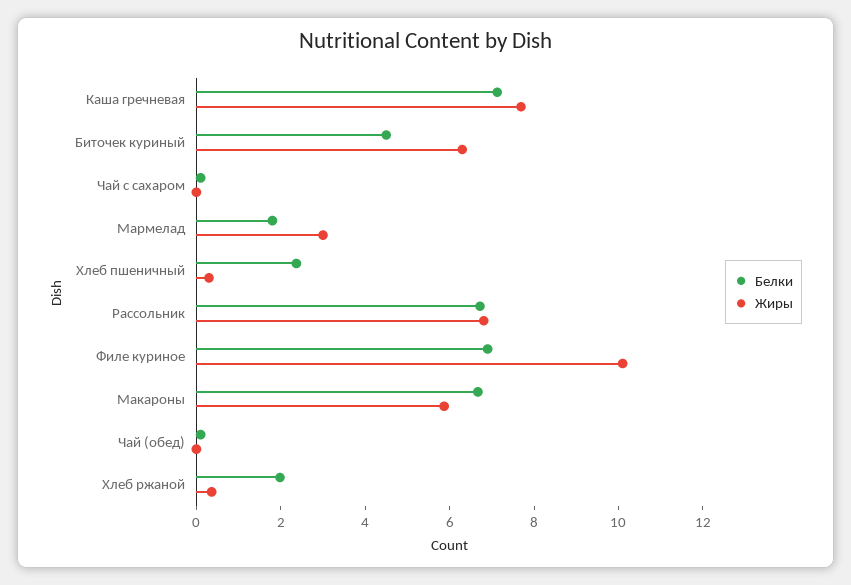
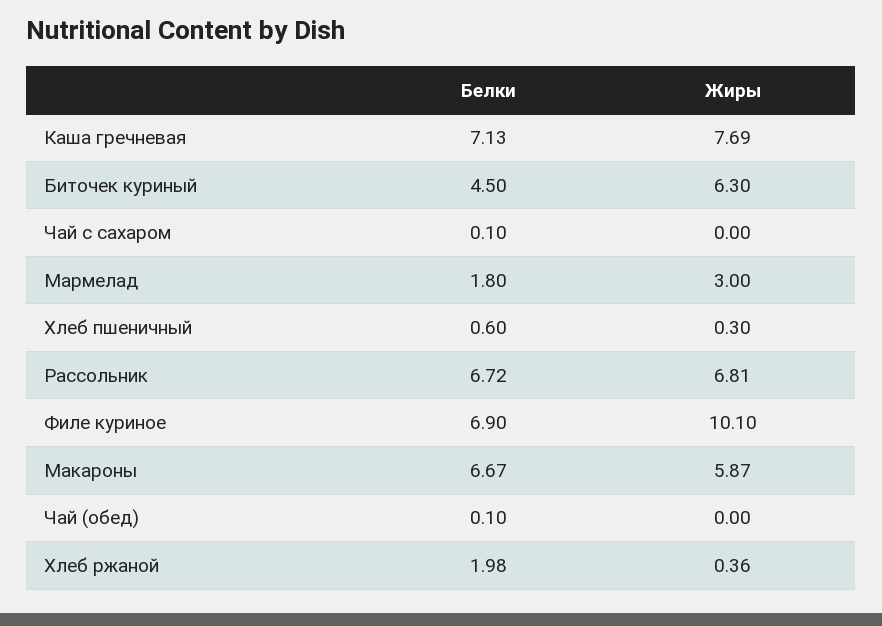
  {
    "Белки": {
      "Каша гречневая": 7.13,
      "Биточек куриный": 4.5,
      "Чай с сахаром": 0.1,
      "Мармелад": 1.8,
-     "Хлеб пшеничный": 2.5,
+     "Хлеб пшеничный": 0.6,
      "Рассольник": 6.72,
      "Филе куриное": 6.9,
      "Макароны": 6.67,
      "Чай (обед)": 0.1,
      "Хлеб ржаной": 1.98
    },
    "Жиры": {
      "Каша гречневая": 7.69,
      "Биточек куриный": 6.3,
      "Чай с сахаром": 0,
      "Мармелад": 3,
      "Хлеб пшеничный": 0.3,
      "Рассольник": 6.81,
      "Филе куриное": 10.1,
      "Макароны": 5.87,
      "Чай (обед)": 0,
      "Хлеб ржаной": 0.36
    }
  }

